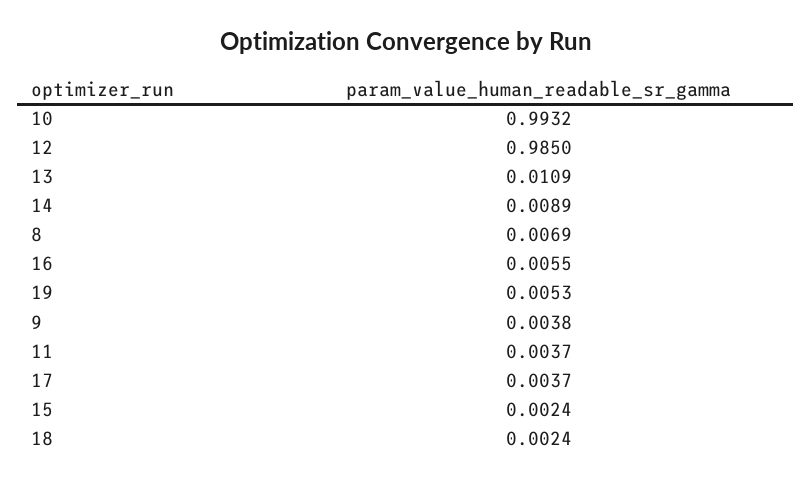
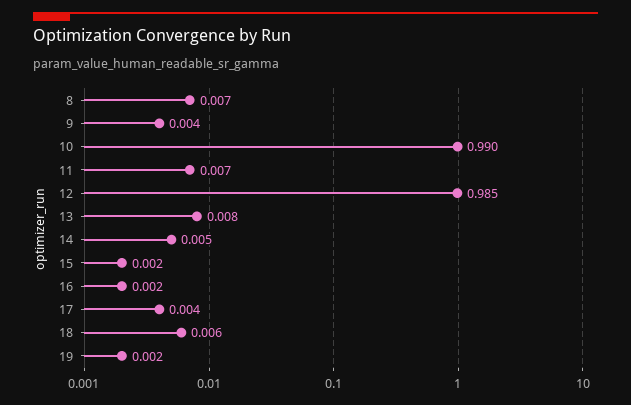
  {
-   "10": 0.9932,
+   "10": 0.99,
    "12": 0.985,
-   "13": 0.0109,
+   "13": 0.008,
-   "14": 0.0089,
+   "14": 0.005,
    "8": 0.0069,
-   "16": 0.0055,
+   "16": 0.002,
-   "19": 0.0053,
+   "19": 0.002,
    "9": 0.0038,
-   "11": 0.0037,
+   "11": 0.007,
    "17": 0.0037,
    "15": 0.0024,
-   "18": 0.0024
+   "18": 0.006
  }

